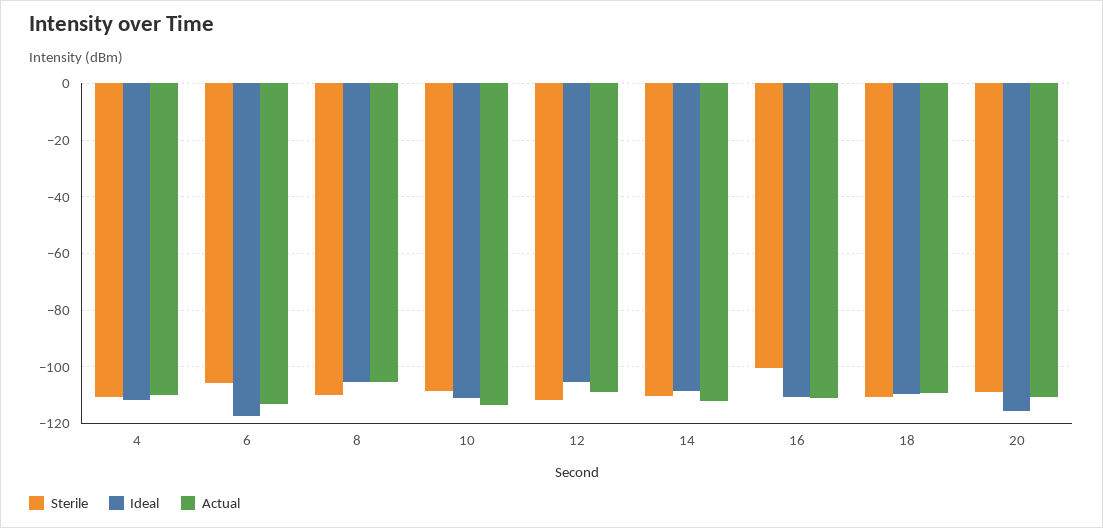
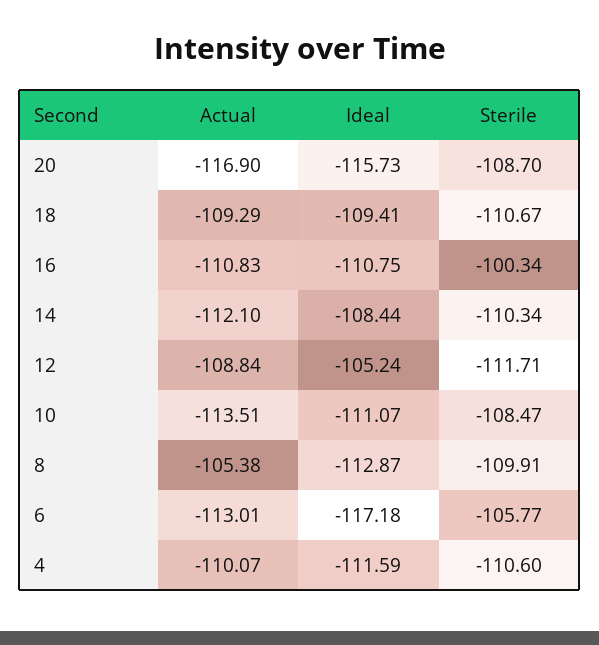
  {
    "Sterile": {
      "4": -110.6,
      "6": -105.77,
      "8": -109.91,
      "10": -108.47,
      "12": -111.71,
      "14": -110.34,
      "16": -100.34,
      "18": -110.67,
      "20": -108.7
    },
    "Ideal": {
      "4": -111.59,
      "6": -117.18,
-     "8": -105,
+     "8": -112.87,
      "10": -111.07,
      "12": -105.24,
      "14": -108.44,
      "16": -110.75,
      "18": -109.41,
      "20": -115.73
    },
    "Actual": {
      "4": -110.07,
      "6": -113.01,
      "8": -105.38,
      "10": -113.51,
      "12": -108.84,
      "14": -112.1,
      "16": -110.83,
      "18": -109.29,
-     "20": -110
+     "20": -116.9
    }
  }

